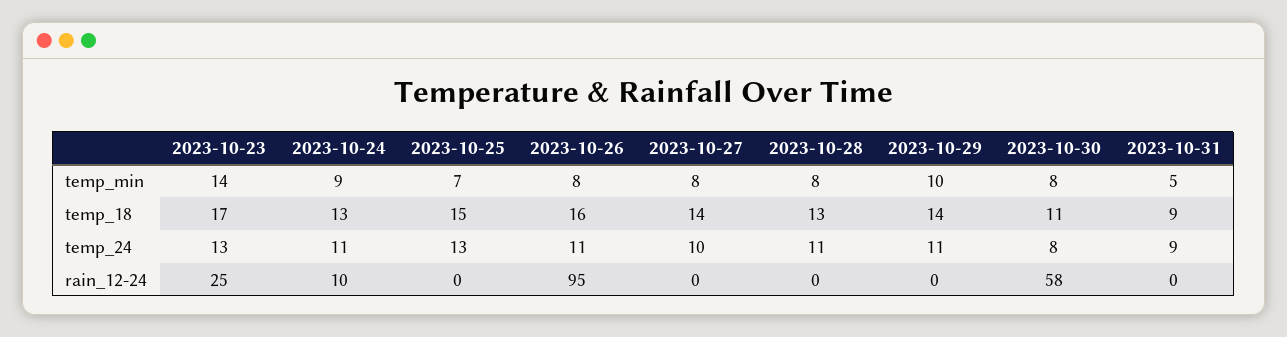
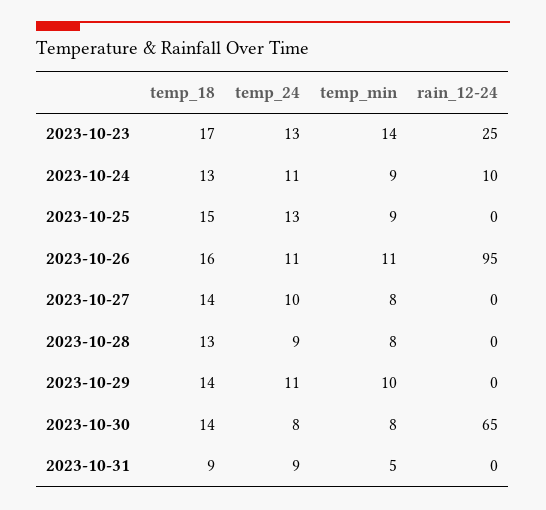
  {
    "2023-10-23": {
      "temp_min": 14,
      "temp_18": 17,
      "temp_24": 13,
      "rain_12-24": 25
    },
    "2023-10-24": {
      "temp_min": 9,
      "temp_18": 13,
      "temp_24": 11,
      "rain_12-24": 10
    },
    "2023-10-25": {
-     "temp_min": 7,
+     "temp_min": 9,
      "temp_18": 15,
      "temp_24": 13,
      "rain_12-24": 0
    },
    "2023-10-26": {
-     "temp_min": 8,
+     "temp_min": 11,
      "temp_18": 16,
      "temp_24": 11,
      "rain_12-24": 95
    },
    "2023-10-27": {
      "temp_min": 8,
      "temp_18": 14,
      "temp_24": 10,
      "rain_12-24": 0
    },
    "2023-10-28": {
      "temp_min": 8,
      "temp_18": 13,
-     "temp_24": 11,
+     "temp_24": 9,
      "rain_12-24": 0
    },
    "2023-10-29": {
      "temp_min": 10,
      "temp_18": 14,
      "temp_24": 11,
      "rain_12-24": 0
    },
    "2023-10-30": {
      "temp_min": 8,
-     "temp_18": 11,
+     "temp_18": 14,
      "temp_24": 8,
-     "rain_12-24": 58
+     "rain_12-24": 65
    },
    "2023-10-31": {
      "temp_min": 5,
      "temp_18": 9,
      "temp_24": 9,
      "rain_12-24": 0
    }
  }

